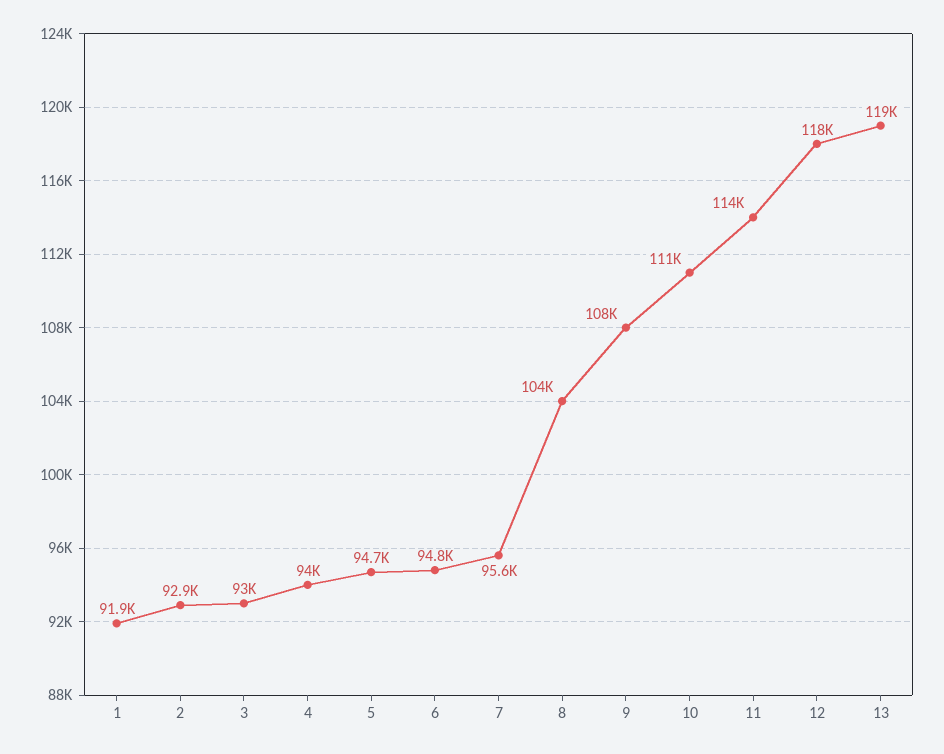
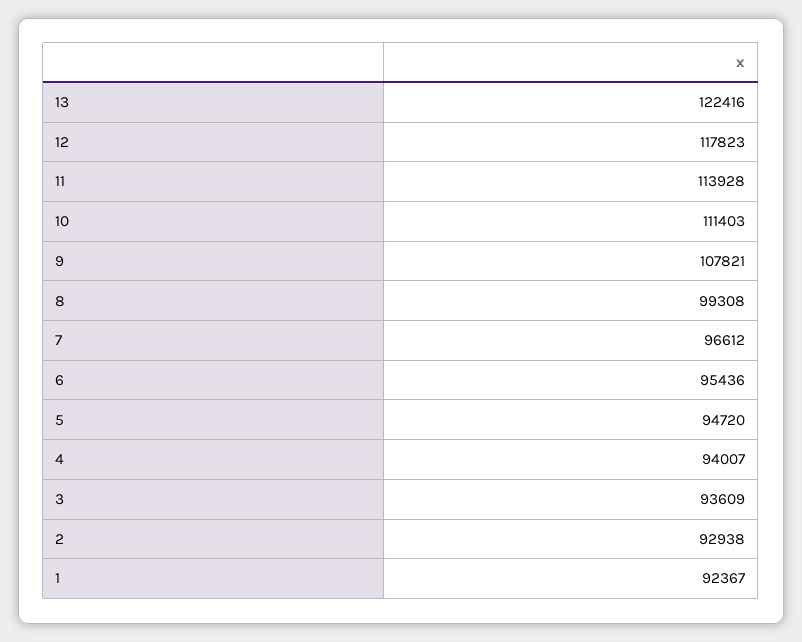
  {
-   "1": 91900,
+   "1": 92367,
    "2": 92938,
-   "3": 93000,
+   "3": 93609,
    "4": 94007,
    "5": 94720,
-   "6": 94800,
+   "6": 95436,
-   "7": 95600,
+   "7": 96612,
-   "8": 104000,
+   "8": 99308,
    "9": 107821,
    "10": 111403,
    "11": 113928,
    "12": 117823,
-   "13": 119000
+   "13": 122416
  }

